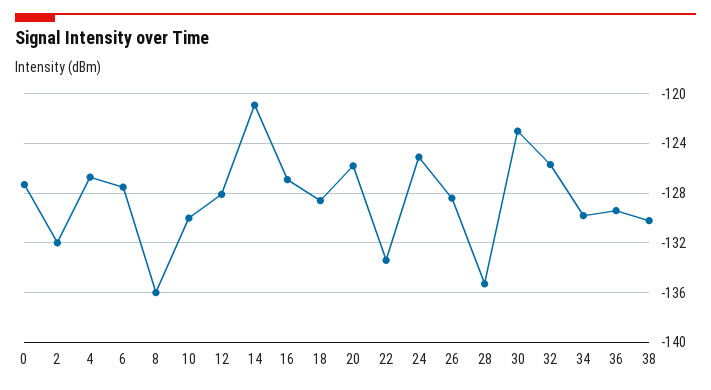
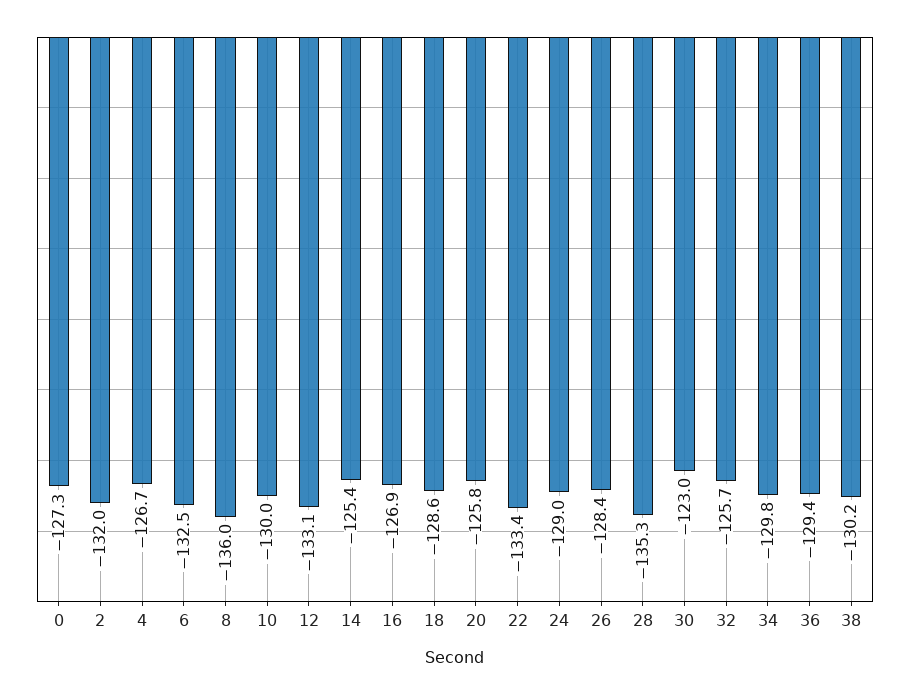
  {
    "0": -127.3,
    "2": -132,
    "4": -126.7,
-   "6": -127.5,
+   "6": -132.5,
    "8": -136,
    "10": -130,
-   "12": -128,
+   "12": -133.1,
-   "14": -121,
+   "14": -125.4,
    "16": -126.9,
    "18": -128.6,
    "20": -125.8,
    "22": -133.4,
-   "24": -125,
+   "24": -129,
    "26": -128.4,
    "28": -135.3,
    "30": -123,
    "32": -125.7,
    "34": -129.8,
    "36": -129.4,
    "38": -130.2
  }

